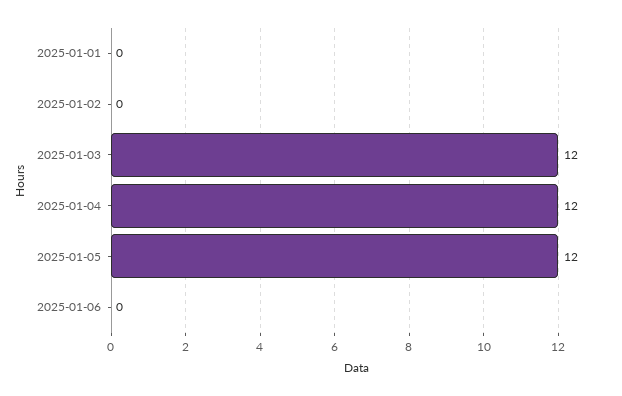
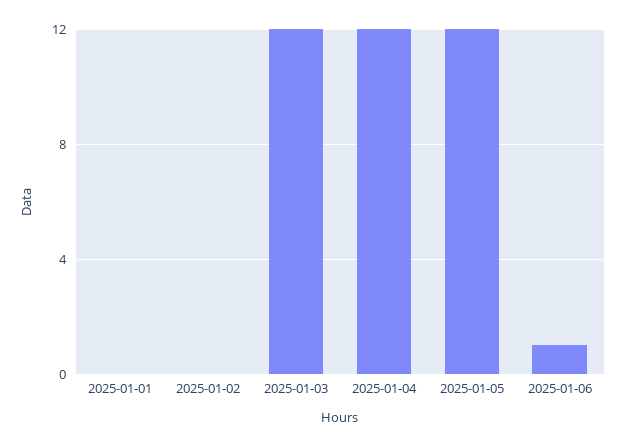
  {
    "2025-01-01": 0,
    "2025-01-02": 0,
    "2025-01-03": 12,
    "2025-01-04": 12,
    "2025-01-05": 12,
-   "2025-01-06": 0
+   "2025-01-06": 1
  }

